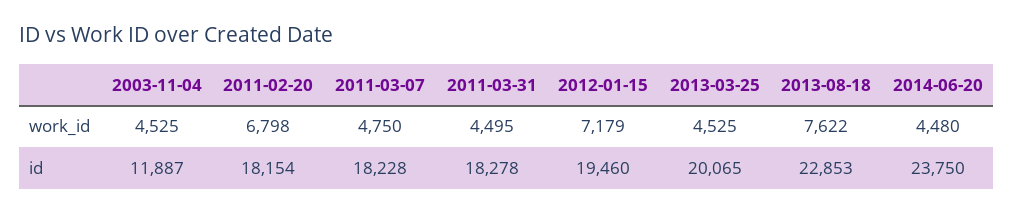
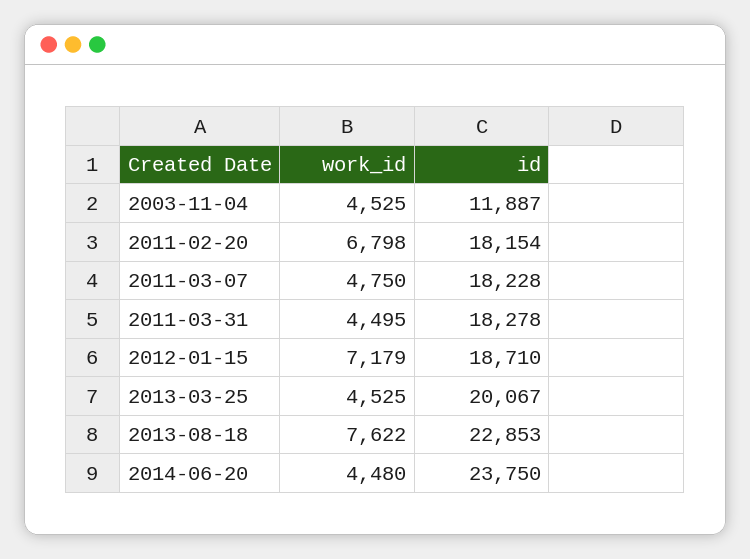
  {
    "2003-11-04": {
      "work_id": 4525,
      "id": 11887
    },
    "2011-02-20": {
      "work_id": 6798,
      "id": 18154
    },
    "2011-03-07": {
      "work_id": 4750,
      "id": 18228
    },
    "2011-03-31": {
      "work_id": 4495,
      "id": 18278
    },
    "2012-01-15": {
      "work_id": 7179,
-     "id": 19460
+     "id": 18710
    },
    "2013-03-25": {
      "work_id": 4525,
-     "id": 20065
+     "id": 20067
    },
    "2013-08-18": {
      "work_id": 7622,
      "id": 22853
    },
    "2014-06-20": {
      "work_id": 4480,
      "id": 23750
    }
  }

